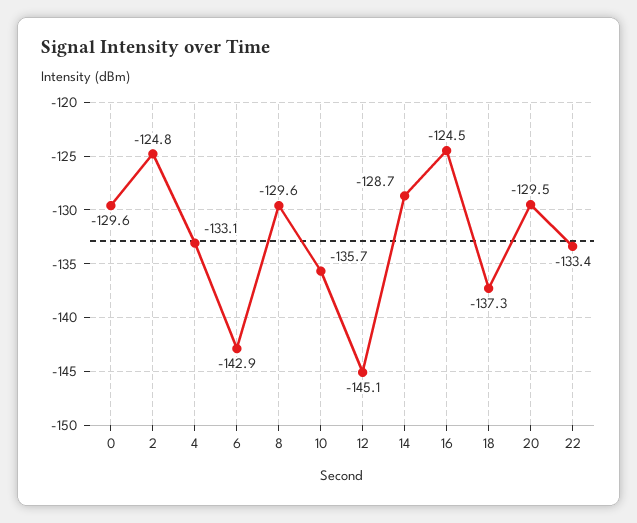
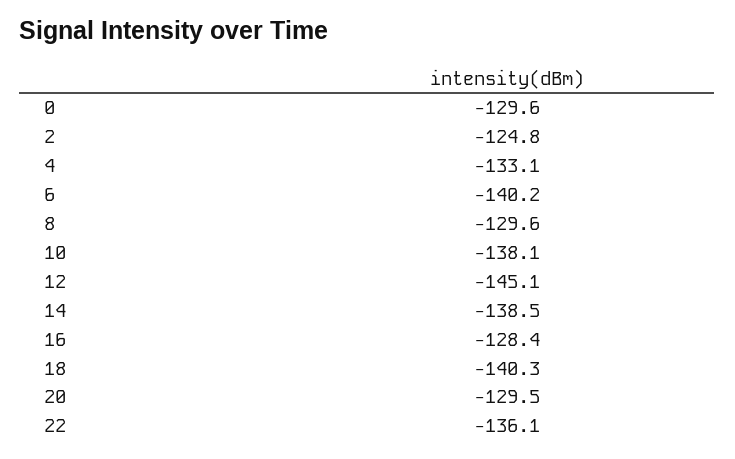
  {
    "0": -129.6,
    "2": -124.8,
    "4": -133.1,
-   "6": -142.9,
+   "6": -140.2,
    "8": -129.6,
-   "10": -135.7,
+   "10": -138.1,
    "12": -145.1,
-   "14": -128.7,
+   "14": -138.5,
-   "16": -124.5,
+   "16": -128.4,
-   "18": -137.3,
+   "18": -140.3,
    "20": -129.5,
-   "22": -133.4
+   "22": -136.1
  }

